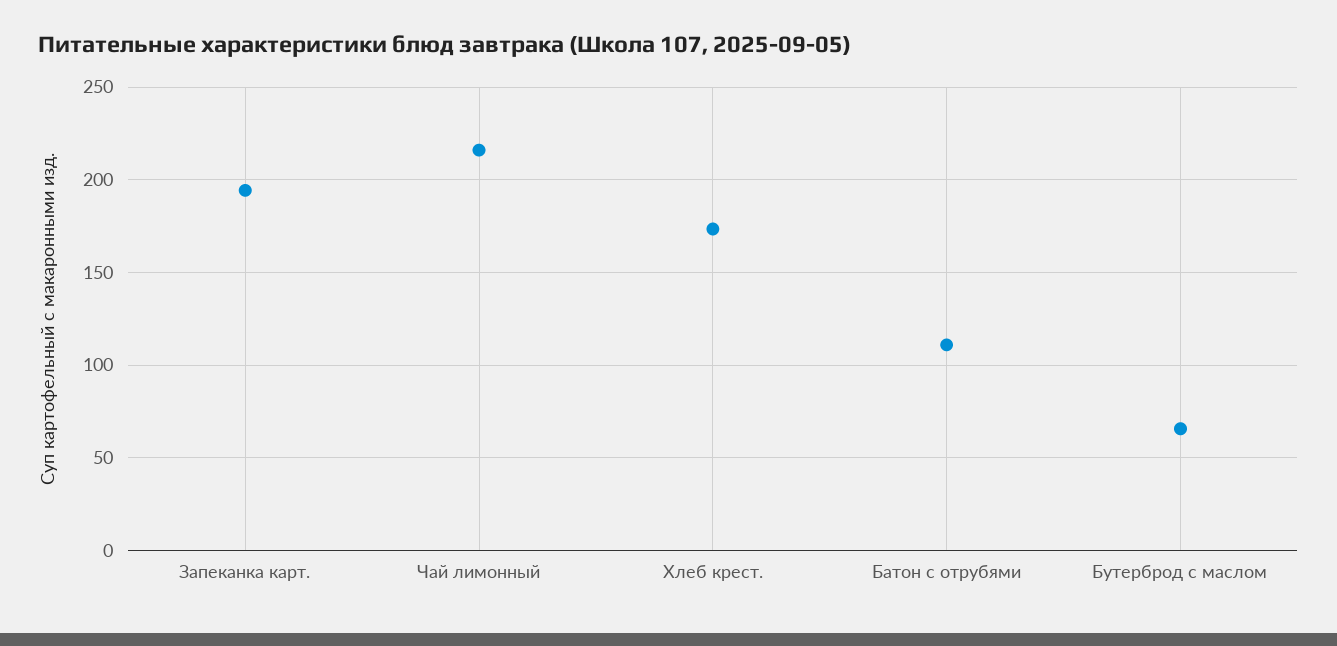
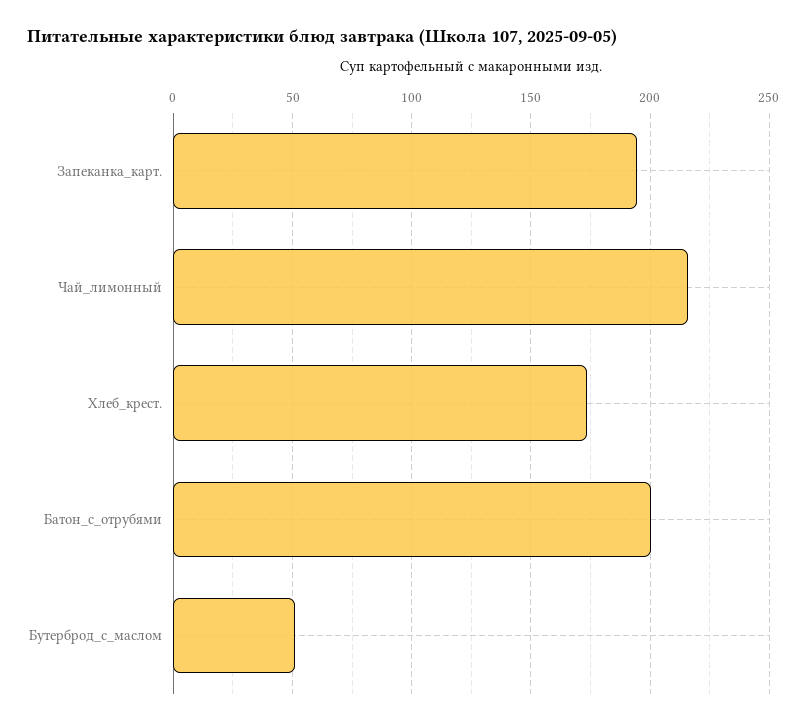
  {
    "Запеканка карт.": 195,
    "Чай лимонный": 215,
    "Хлеб крест.": 175,
-   "Батон с отрубями": 110,
+   "Батон с отрубями": 200,
-   "Бутерброд с маслом": 65
+   "Бутерброд с маслом": 50
  }

